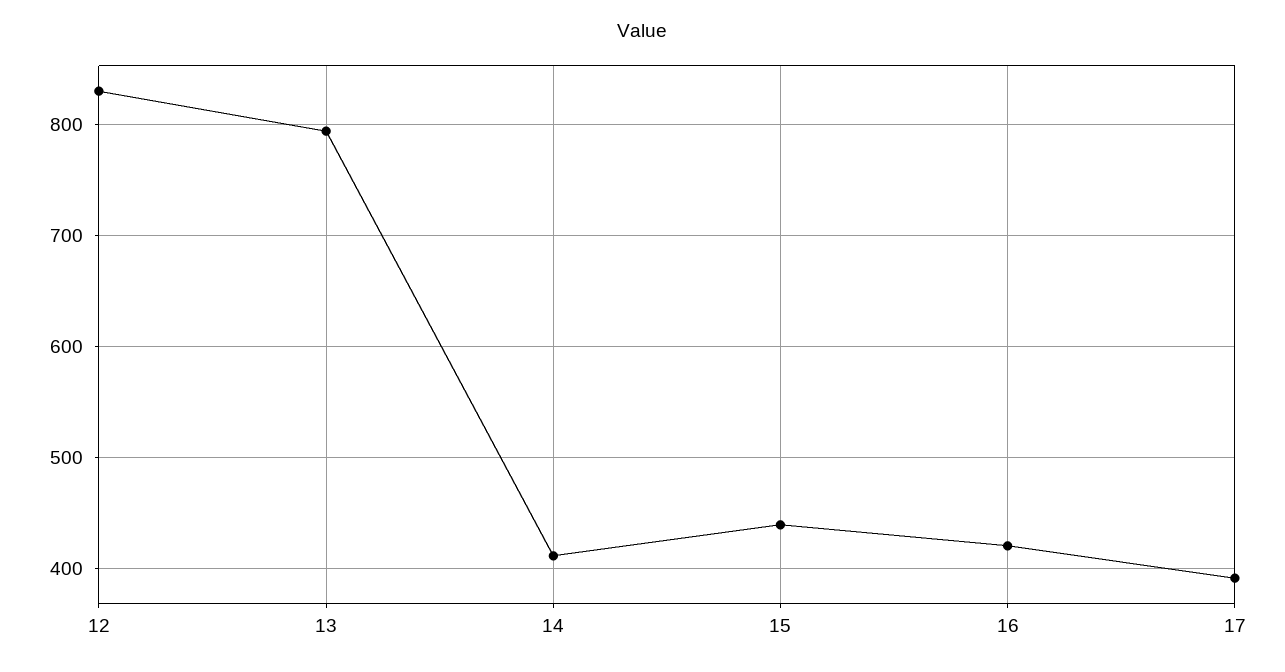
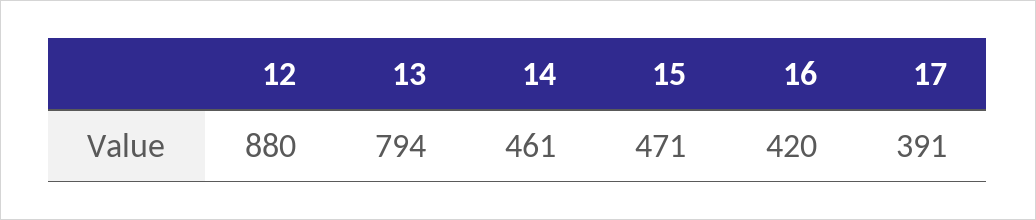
  {
-   "12": 830,
+   "12": 880,
    "13": 794,
-   "14": 410,
+   "14": 461,
-   "15": 440,
+   "15": 471,
    "16": 420,
    "17": 391
  }

